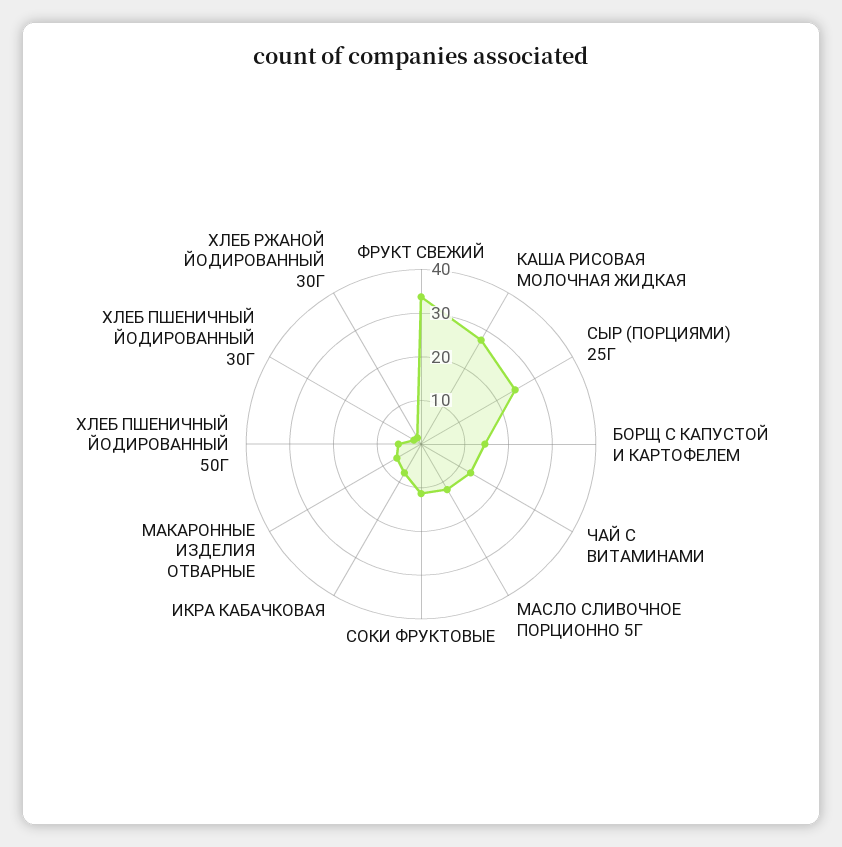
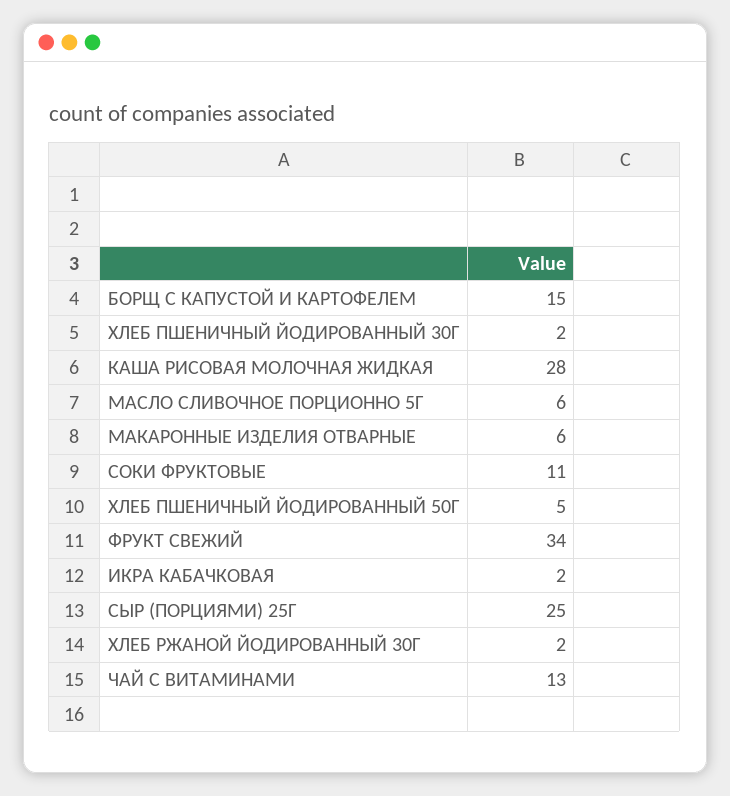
  {
    "ФРУКТ СВЕЖИЙ": 34,
    "КАША РИСОВАЯ МОЛОЧНАЯ ЖИДКАЯ": 28,
    "СЫР (ПОРЦИЯМИ) 25Г": 25,
    "БОРЩ С КАПУСТОЙ И КАРТОФЕЛЕМ": 15,
    "ЧАЙ С ВИТАМИНАМИ": 13,
-   "МАСЛО СЛИВОЧНОЕ ПОРЦИОННО 5Г": 12,
+   "МАСЛО СЛИВОЧНОЕ ПОРЦИОННО 5Г": 6,
    "СОКИ ФРУКТОВЫЕ": 11,
-   "ИКРА КАБАЧКОВАЯ": 8,
+   "ИКРА КАБАЧКОВАЯ": 2,
    "МАКАРОННЫЕ ИЗДЕЛИЯ ОТВАРНЫЕ": 6,
    "ХЛЕБ ПШЕНИЧНЫЙ ЙОДИРОВАННЫЙ 50Г": 5,
    "ХЛЕБ ПШЕНИЧНЫЙ ЙОДИРОВАННЫЙ 30Г": 2,
    "ХЛЕБ РЖАНОЙ ЙОДИРОВАННЫЙ 30Г": 2
  }

